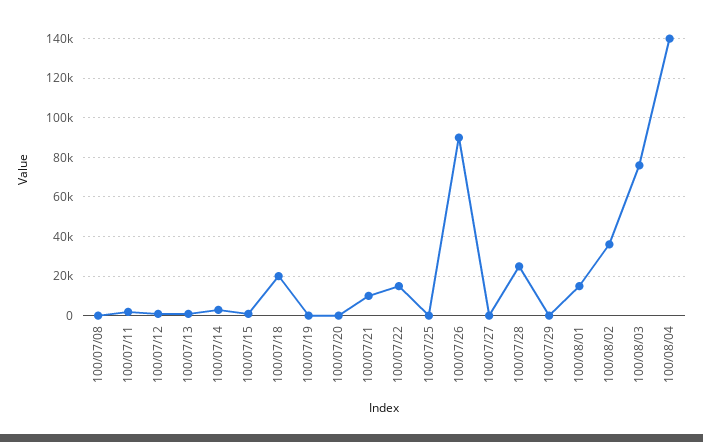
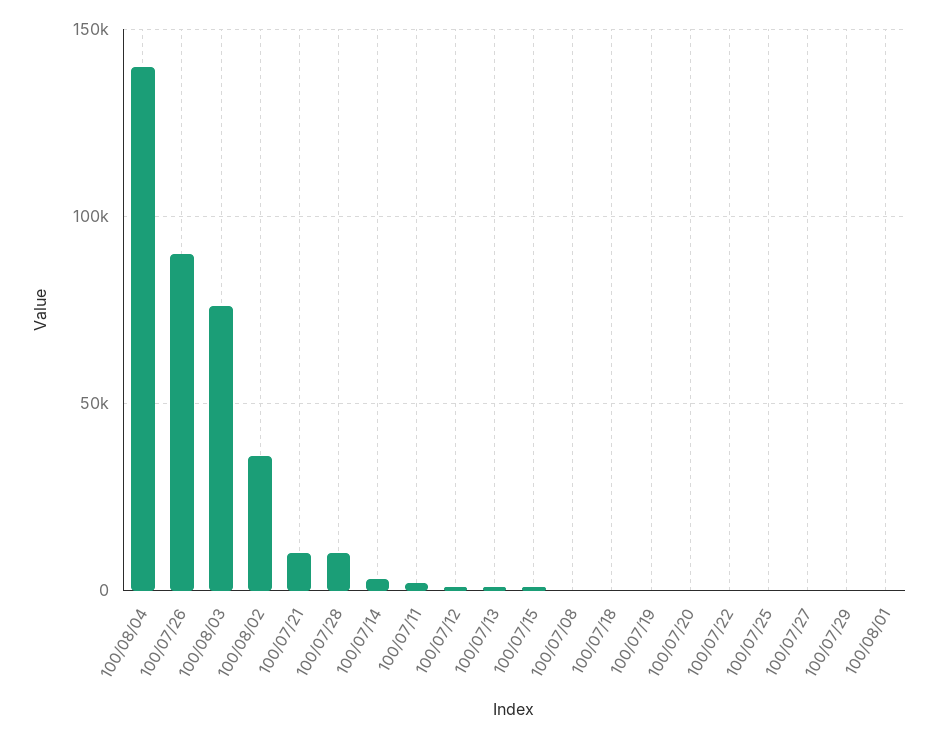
  {
    "100/07/08": 0,
    "100/07/11": 0,
    "100/07/12": 0,
    "100/07/13": 0,
    "100/07/14": 5000,
    "100/07/15": 0,
-   "100/07/18": 20000,
+   "100/07/18": 0,
    "100/07/19": 0,
    "100/07/20": 0,
    "100/07/21": 10000,
-   "100/07/22": 15000,
+   "100/07/22": 0,
    "100/07/25": 0,
    "100/07/26": 90000,
    "100/07/27": 0,
-   "100/07/28": 25000,
+   "100/07/28": 10000,
    "100/07/29": 0,
-   "100/08/01": 15000,
+   "100/08/01": 0,
    "100/08/02": 35000,
    "100/08/03": 75000,
    "100/08/04": 140000
  }

